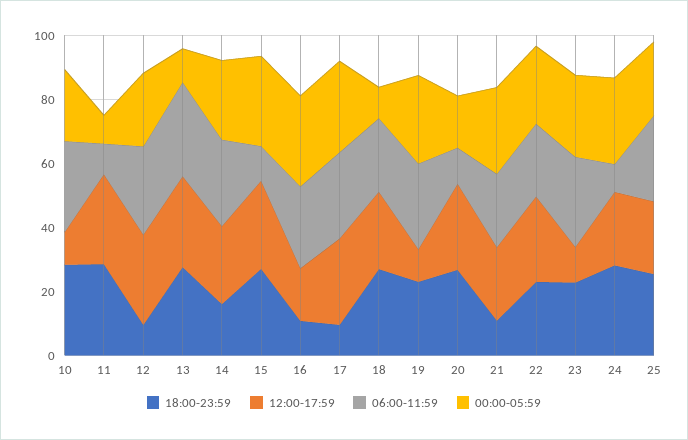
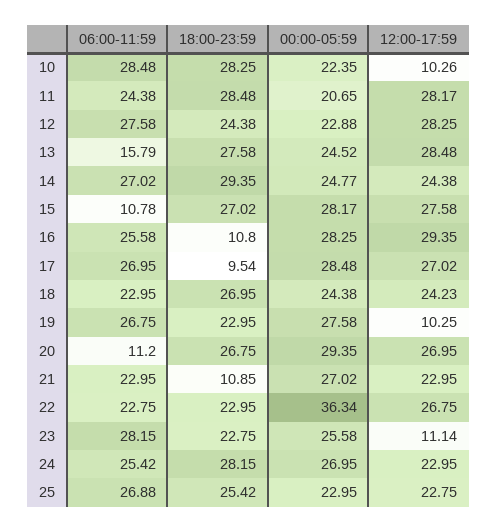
  {
    "18:00-23:59": {
      "10": 28.25,
      "11": 28.48,
-     "12": 10,
+     "12": 24.38,
      "13": 27.58,
-     "14": 15,
+     "14": 29.35,
      "15": 27.02,
      "16": 10.8,
      "17": 9.54,
      "18": 26.95,
      "19": 22.95,
      "20": 26.75,
      "21": 10.85,
      "22": 22.95,
      "23": 22.75,
      "24": 28.15,
      "25": 25.42
    },
    "12:00-17:59": {
      "10": 10.26,
      "11": 28.17,
      "12": 28.25,
      "13": 28.48,
      "14": 24.38,
      "15": 27.58,
-     "16": 15,
+     "16": 29.35,
      "17": 27.02,
      "18": 24.23,
      "19": 10.25,
      "20": 26.95,
      "21": 22.95,
      "22": 26.75,
      "23": 11.14,
      "24": 22.95,
      "25": 22.75
    },
    "06:00-11:59": {
      "10": 28.48,
-     "11": 10,
+     "11": 24.38,
      "12": 27.58,
-     "13": 30,
+     "13": 15.79,
      "14": 27.02,
      "15": 10.78,
      "16": 25.58,
      "17": 26.95,
      "18": 22.95,
      "19": 26.75,
      "20": 11.2,
      "21": 22.95,
      "22": 22.75,
      "23": 28.15,
-     "24": 10,
+     "24": 25.42,
      "25": 26.88
    },
    "00:00-05:59": {
      "10": 22.35,
-     "11": 10,
+     "11": 20.65,
      "12": 22.88,
-     "13": 10,
+     "13": 24.52,
      "14": 24.77,
      "15": 28.17,
      "16": 28.25,
      "17": 28.48,
-     "18": 10,
+     "18": 24.38,
      "19": 27.58,
-     "20": 15,
+     "20": 29.35,
      "21": 27.02,
-     "22": 25,
+     "22": 36.34,
      "23": 25.58,
      "24": 26.95,
      "25": 22.95
    }
  }

